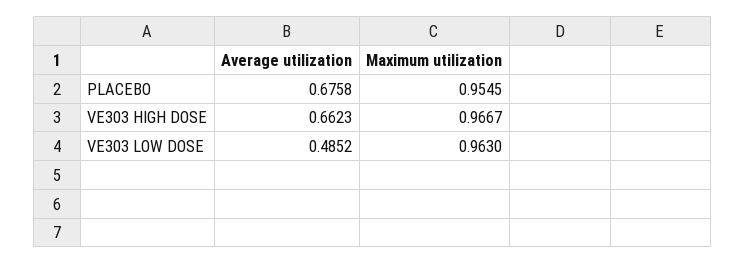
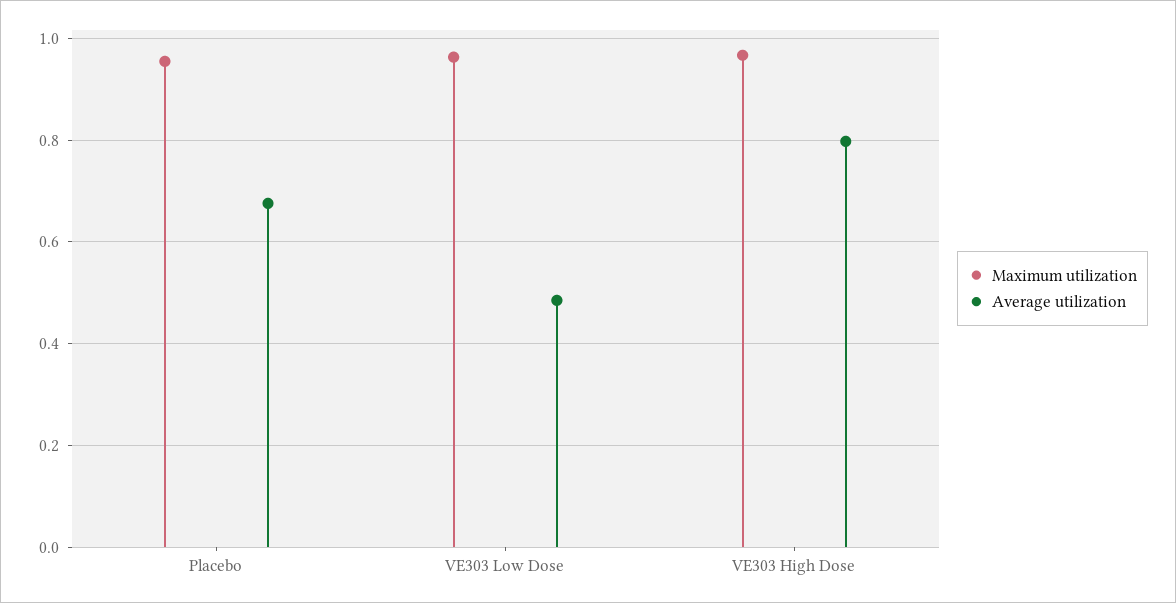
  {
    "Average utilization": {
      "PLACEBO": 0.6758,
-     "VE303 HIGH DOSE": 0.6623,
+     "VE303 HIGH DOSE": 0.8,
      "VE303 LOW DOSE": 0.4852
    },
    "Maximum utilization": {
      "PLACEBO": 0.9545,
      "VE303 HIGH DOSE": 0.9667,
      "VE303 LOW DOSE": 0.963
    }
  }

